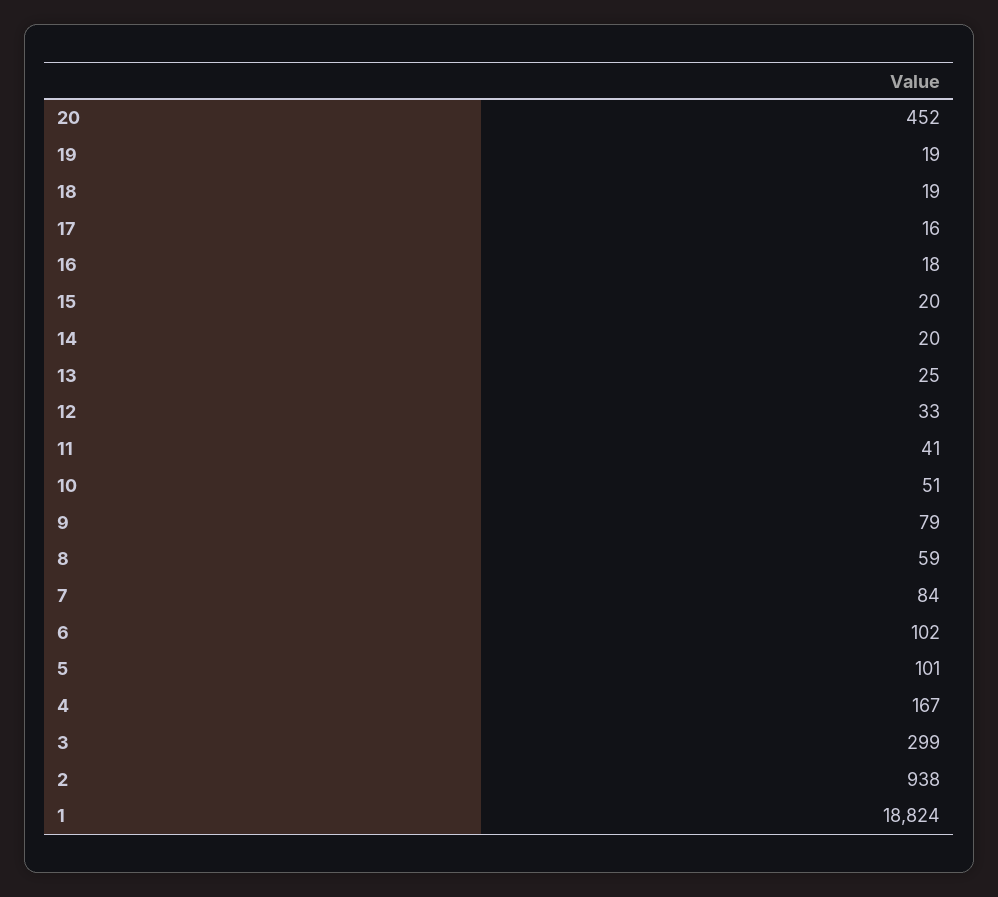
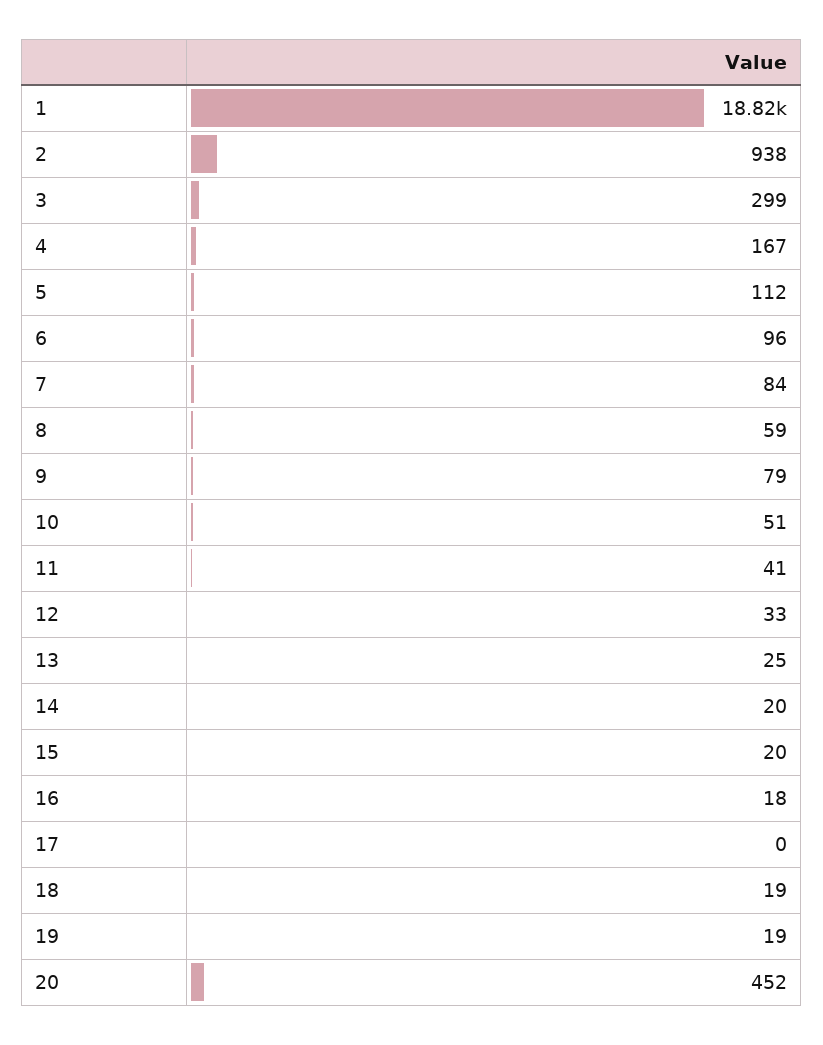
  {
    "20": 452,
    "19": 19,
    "18": 19,
-   "17": 16,
+   "17": 0,
    "16": 18,
    "15": 20,
    "14": 20,
    "13": 25,
    "12": 33,
    "11": 41,
    "10": 51,
    "9": 79,
    "8": 59,
    "7": 84,
-   "6": 102,
+   "6": 96,
-   "5": 101,
+   "5": 112,
    "4": 167,
    "3": 299,
    "2": 938,
    "1": 18824
  }

